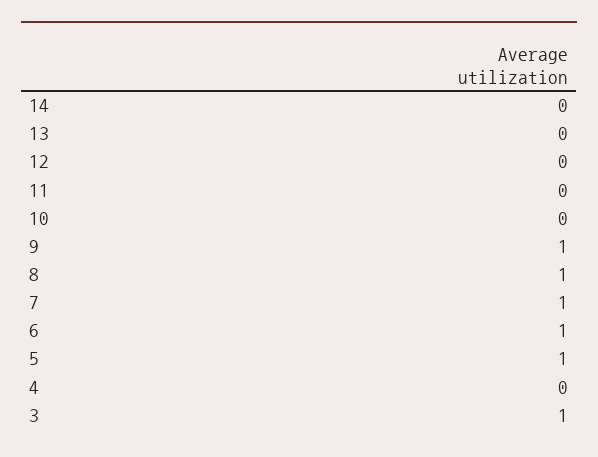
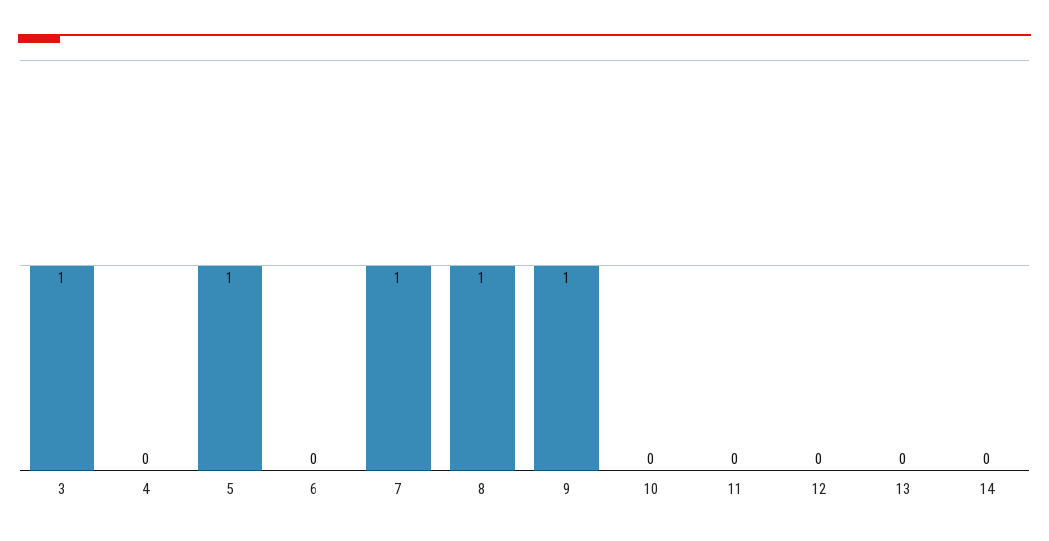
  {
    "14": 0,
    "13": 0,
    "12": 0,
    "11": 0,
    "10": 0,
    "9": 1,
    "8": 1,
    "7": 1,
-   "6": 1,
+   "6": 0,
    "5": 1,
    "4": 0,
    "3": 1
  }

